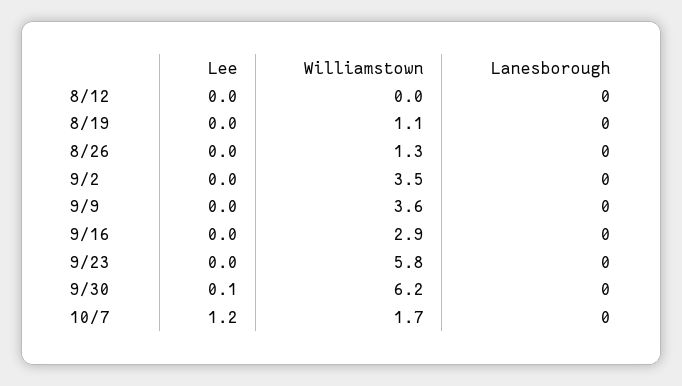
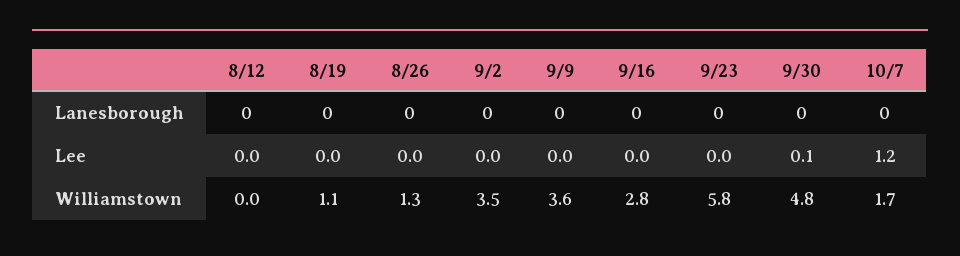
  {
    "Lee": {
      "8/12": 0,
      "8/19": 0,
      "8/26": 0,
      "9/2": 0,
      "9/9": 0,
      "9/16": 0,
      "9/23": 0,
      "9/30": 0.1,
      "10/7": 1.2
    },
    "Williamstown": {
      "8/12": 0,
      "8/19": 1.1,
      "8/26": 1.3,
      "9/2": 3.5,
      "9/9": 3.6,
-     "9/16": 2.9,
+     "9/16": 2.8,
      "9/23": 5.8,
-     "9/30": 6.2,
+     "9/30": 4.8,
      "10/7": 1.7
    },
    "Lanesborough": {
      "8/12": 0,
      "8/19": 0,
      "8/26": 0,
      "9/2": 0,
      "9/9": 0,
      "9/16": 0,
      "9/23": 0,
      "9/30": 0,
      "10/7": 0
    }
  }

